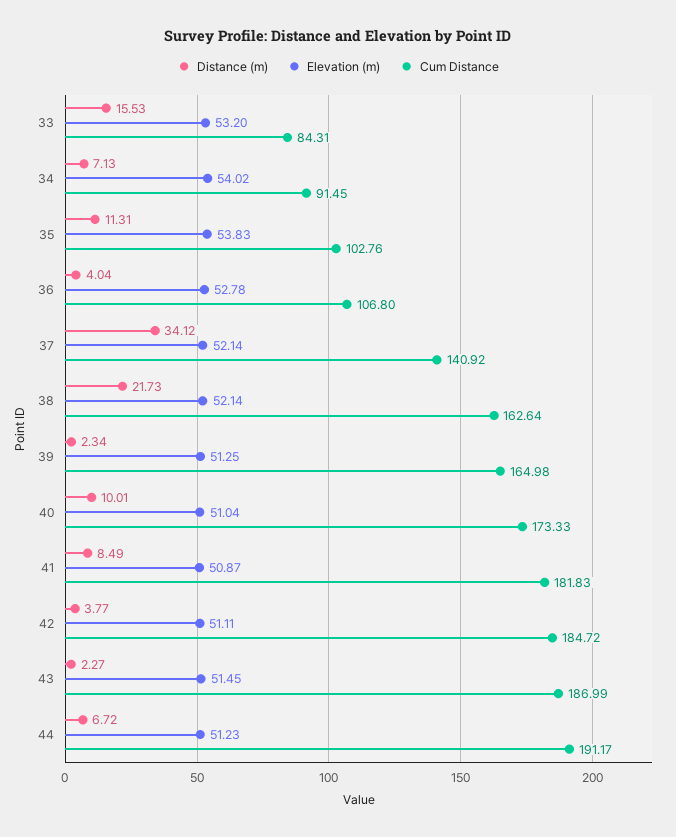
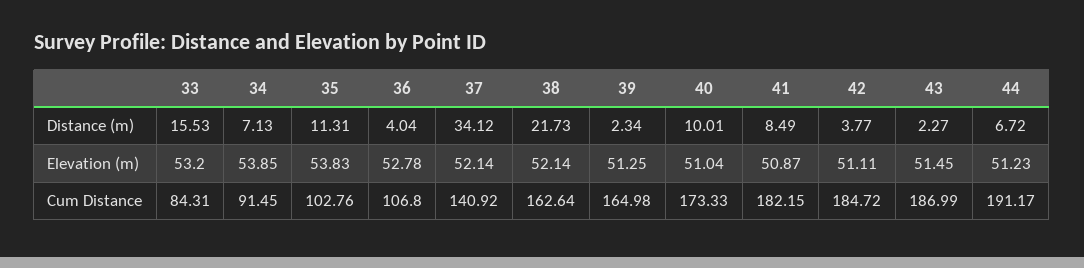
  {
    "Distance (m)": {
      "33": 15.53,
      "34": 7.13,
      "35": 11.31,
      "36": 4.04,
      "37": 34.12,
      "38": 21.73,
      "39": 2.34,
      "40": 10.01,
      "41": 8.49,
      "42": 3.77,
      "43": 2.27,
      "44": 6.72
    },
    "Elevation (m)": {
      "33": 53.2,
-     "34": 54.02,
+     "34": 53.85,
      "35": 53.83,
      "36": 52.78,
      "37": 52.14,
      "38": 52.14,
      "39": 51.25,
      "40": 51.04,
      "41": 50.87,
      "42": 51.11,
      "43": 51.45,
      "44": 51.23
    },
    "Cum Distance": {
      "33": 84.31,
      "34": 91.45,
      "35": 102.76,
      "36": 106.8,
      "37": 140.92,
      "38": 162.64,
      "39": 164.98,
      "40": 173.33,
-     "41": 181.83,
+     "41": 182.15,
      "42": 184.72,
      "43": 186.99,
      "44": 191.17
    }
  }

